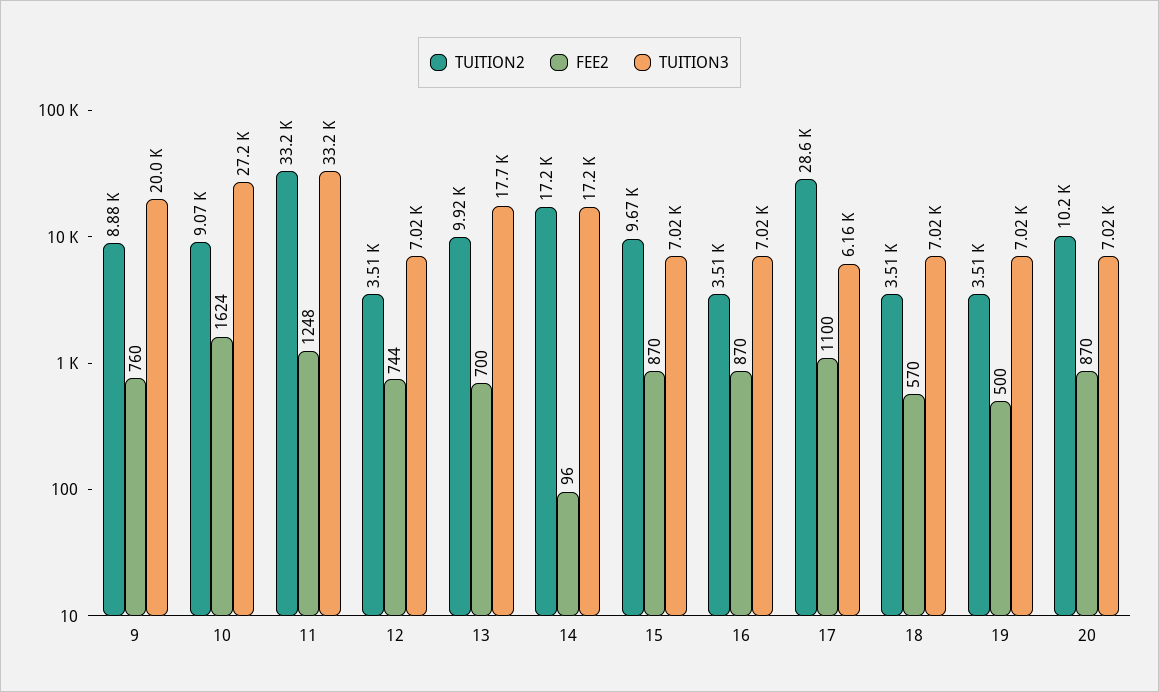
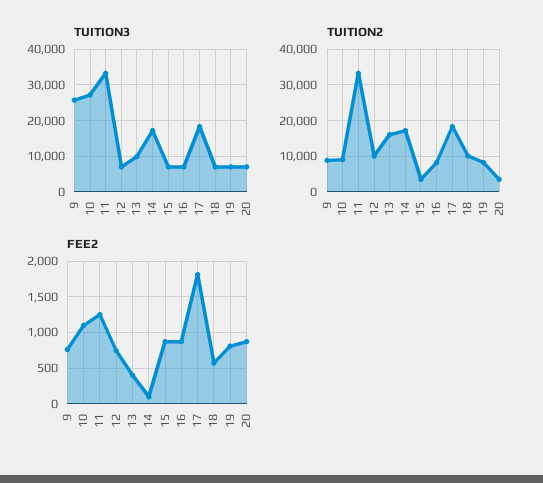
  {
    "TUITION2": {
      "9": 8880,
      "10": 9070,
      "11": 33200,
-     "12": 3510,
+     "12": 10000,
-     "13": 9920,
+     "13": 16000,
      "14": 17200,
-     "15": 9670,
+     "15": 4000,
-     "16": 3510,
+     "16": 8000,
-     "17": 28600,
+     "17": 18000,
-     "18": 3510,
+     "18": 10000,
-     "19": 3510,
+     "19": 8000,
-     "20": 10200
+     "20": 4000
    },
    "FEE2": {
      "9": 760,
-     "10": 1624,
+     "10": 1100,
      "11": 1248,
      "12": 744,
-     "13": 700,
+     "13": 400,
      "14": 96,
      "15": 870,
      "16": 870,
-     "17": 1100,
+     "17": 1800,
      "18": 570,
-     "19": 500,
+     "19": 800,
      "20": 870
    },
    "TUITION3": {
-     "9": 20000,
+     "9": 26000,
      "10": 27200,
      "11": 33200,
      "12": 7020,
-     "13": 17700,
+     "13": 10000,
      "14": 17200,
      "15": 7020,
      "16": 7020,
-     "17": 6160,
+     "17": 18000,
      "18": 7020,
      "19": 7020,
      "20": 7020
    }
  }

